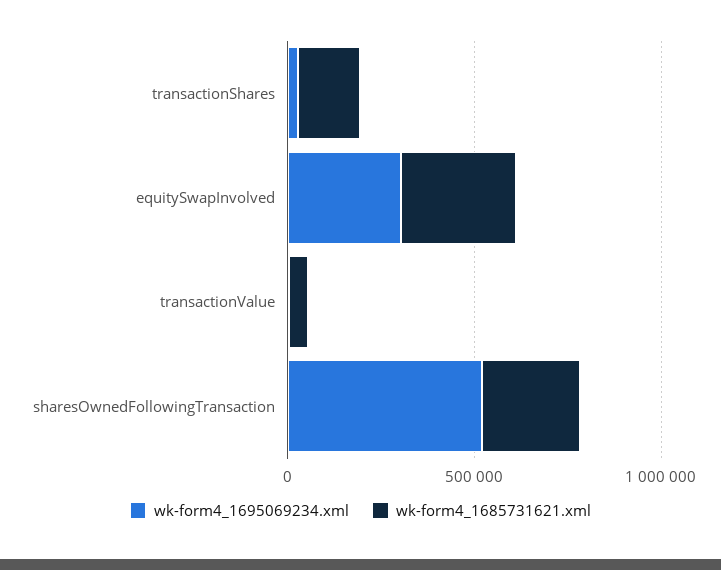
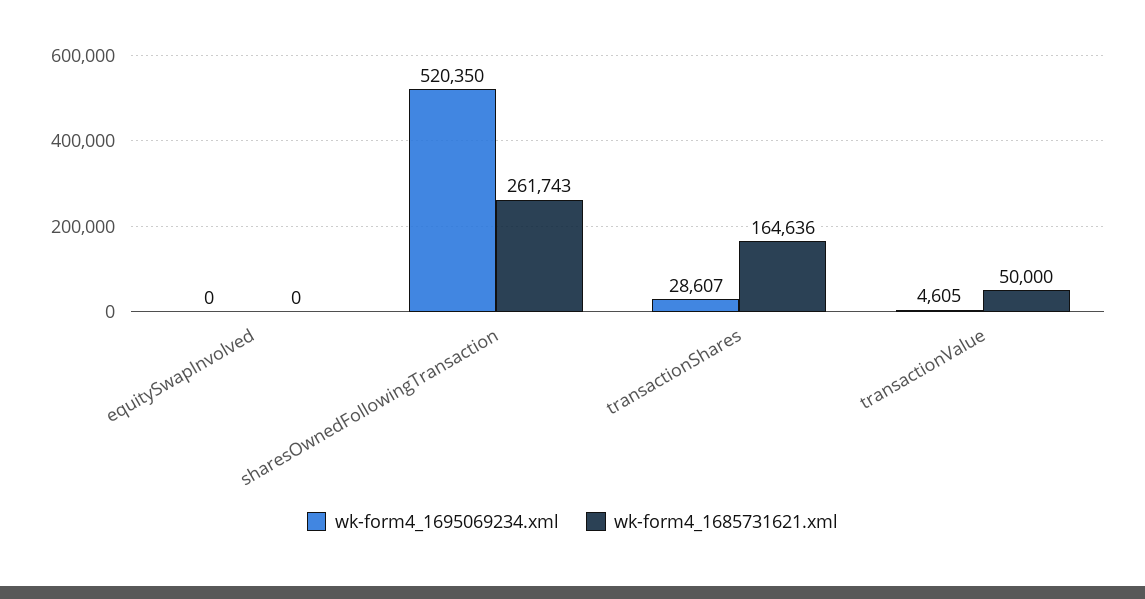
  {
    "wk-form4_1695069234.xml": {
      "transactionShares": 28607,
-     "equitySwapInvolved": 300000,
+     "equitySwapInvolved": 0,
      "transactionValue": 4605,
      "sharesOwnedFollowingTransaction": 520350
    },
    "wk-form4_1685731621.xml": {
      "transactionShares": 164636,
-     "equitySwapInvolved": 300000,
+     "equitySwapInvolved": 0,
      "transactionValue": 50000,
      "sharesOwnedFollowingTransaction": 261743
    }
  }

